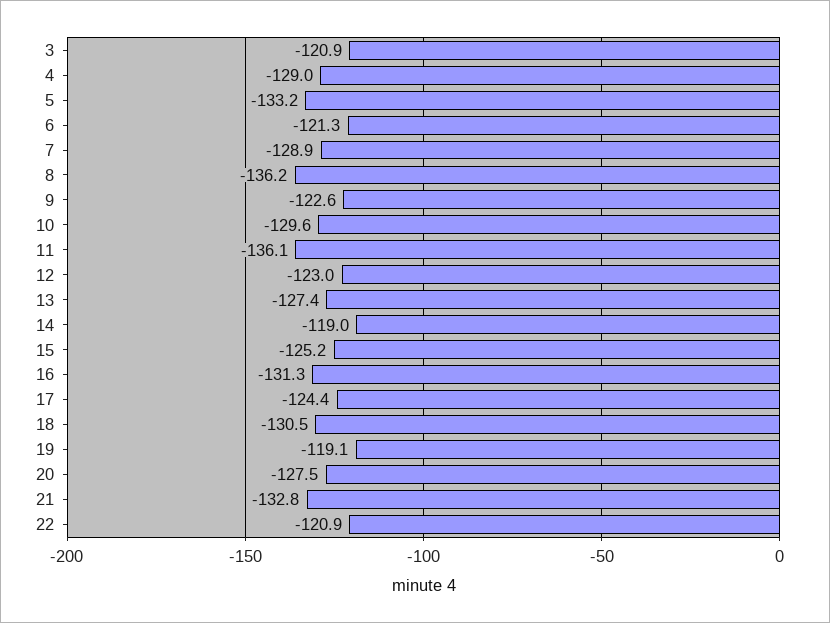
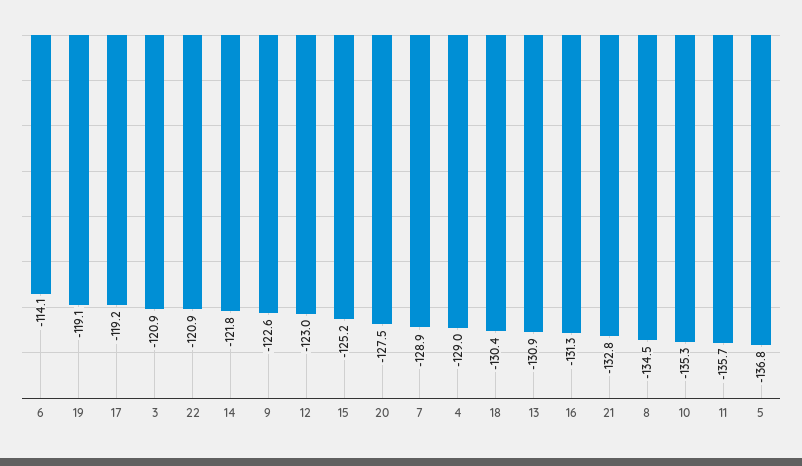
  {
    "3": -120.9,
    "4": -129,
-   "5": -133.2,
+   "5": -136.8,
-   "6": -121.3,
+   "6": -114.1,
    "7": -128.9,
-   "8": -136.2,
+   "8": -134.5,
    "9": -122.6,
-   "10": -129.6,
+   "10": -135.3,
-   "11": -136.1,
+   "11": -135.7,
    "12": -123,
-   "13": -127.4,
+   "13": -130.9,
-   "14": -119,
+   "14": -121.8,
    "15": -125.2,
    "16": -131.3,
-   "17": -124.4,
+   "17": -119.2,
-   "18": -130.5,
+   "18": -130.4,
    "19": -119.1,
    "20": -127.5,
    "21": -132.8,
    "22": -120.9
  }

